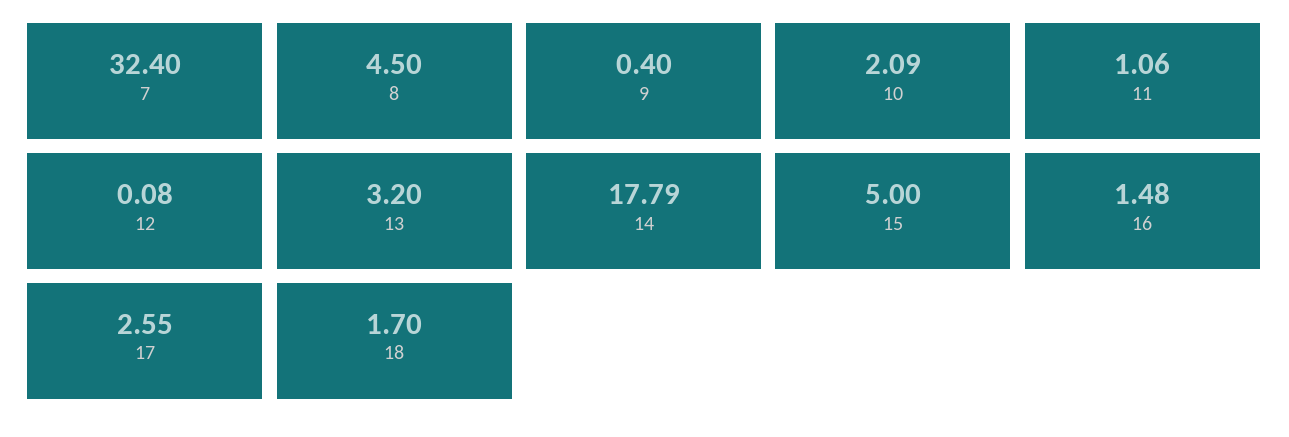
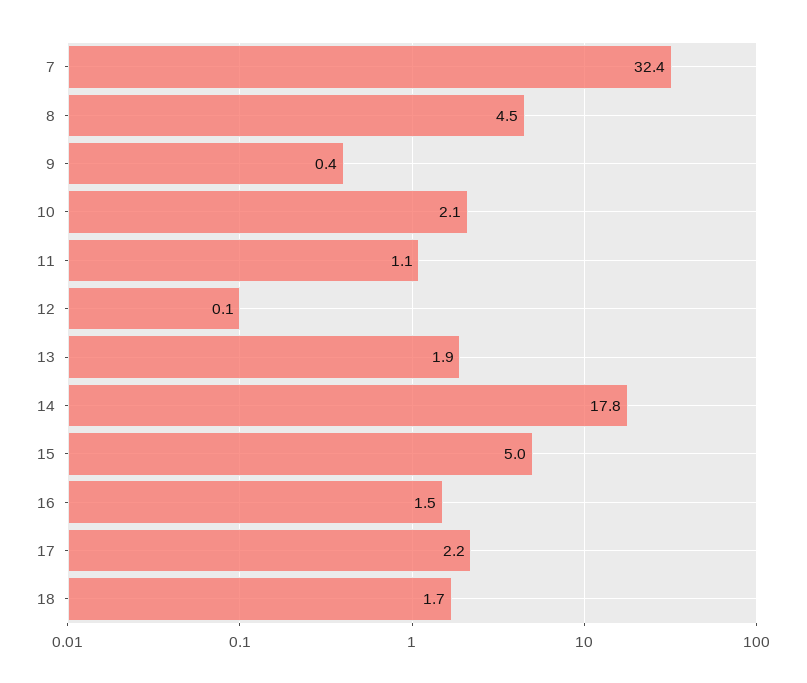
  {
    "7": 32.4,
    "8": 4.5,
    "9": 0.4,
    "10": 2.09,
    "11": 1.06,
    "12": 0.08,
-   "13": 3.2,
+   "13": 1.9,
    "14": 17.79,
    "15": 5,
    "16": 1.48,
-   "17": 2.55,
+   "17": 2.2,
    "18": 1.7
  }

